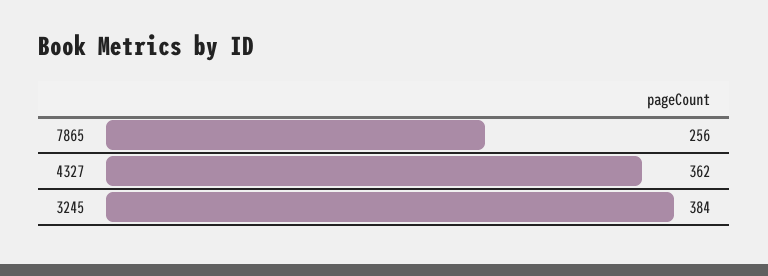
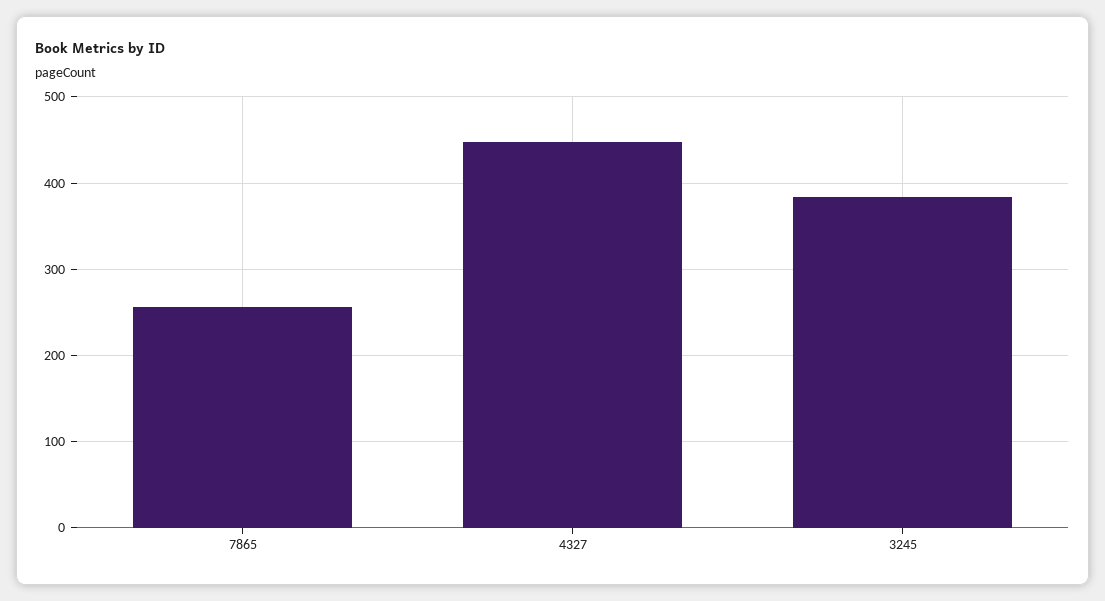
  {
    "7865": 256,
-   "4327": 362,
+   "4327": 450,
    "3245": 384
  }

